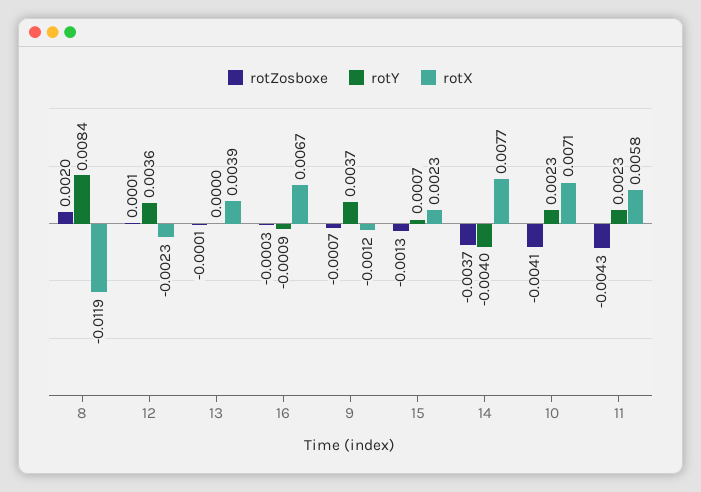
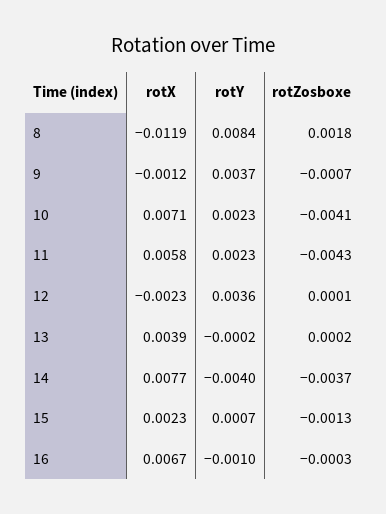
  {
    "rotZosboxe": {
-     "8": 0.002,
+     "8": 0.0018,
      "12": 0.0001,
-     "13": -0.0001,
+     "13": 0.0002,
      "16": -0.0003,
      "9": -0.0007,
      "15": -0.0013,
      "14": -0.0037,
      "10": -0.0041,
      "11": -0.0043
    },
    "rotY": {
      "8": 0.0084,
      "12": 0.0036,
-     "13": 0,
+     "13": -0.0002,
-     "16": -0.0009,
+     "16": -0.001,
      "9": 0.0037,
      "15": 0.0007,
      "14": -0.004,
      "10": 0.0023,
      "11": 0.0023
    },
    "rotX": {
      "8": -0.0119,
      "12": -0.0023,
      "13": 0.0039,
      "16": 0.0067,
      "9": -0.0012,
      "15": 0.0023,
      "14": 0.0077,
      "10": 0.0071,
      "11": 0.0058
    }
  }

